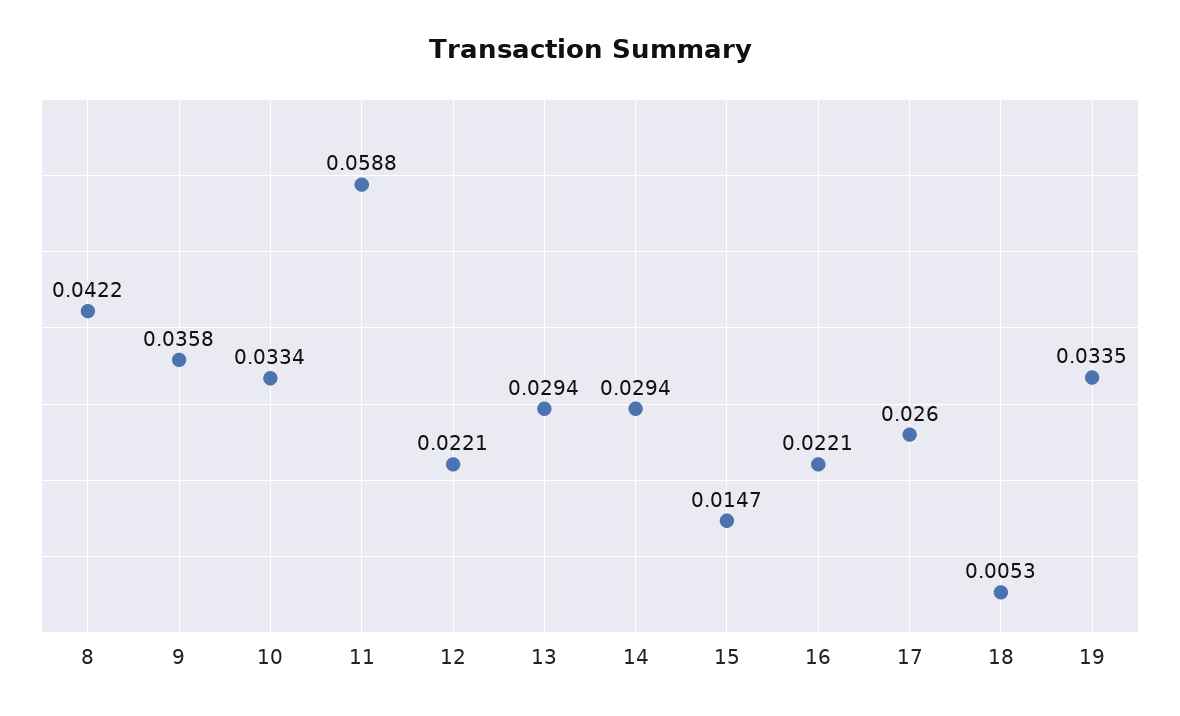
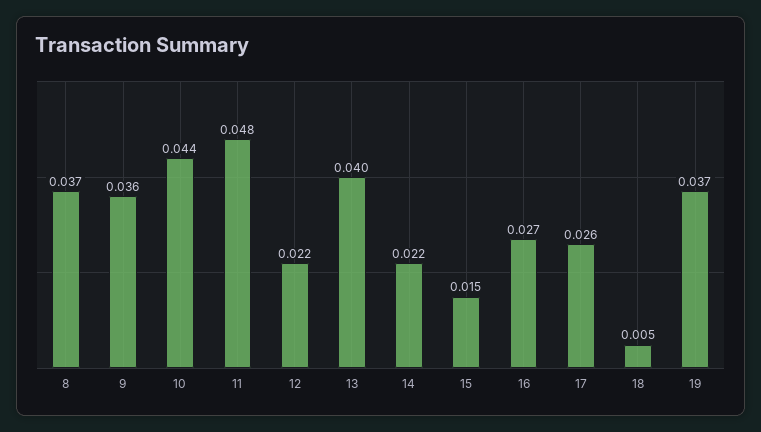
  {
-   "8": 0.0422,
+   "8": 0.037,
    "9": 0.0358,
-   "10": 0.0334,
+   "10": 0.044,
-   "11": 0.0588,
+   "11": 0.048,
    "12": 0.0221,
-   "13": 0.0294,
+   "13": 0.04,
-   "14": 0.0294,
+   "14": 0.022,
    "15": 0.0147,
-   "16": 0.0221,
+   "16": 0.027,
    "17": 0.026,
    "18": 0.0053,
-   "19": 0.0335
+   "19": 0.037
  }

